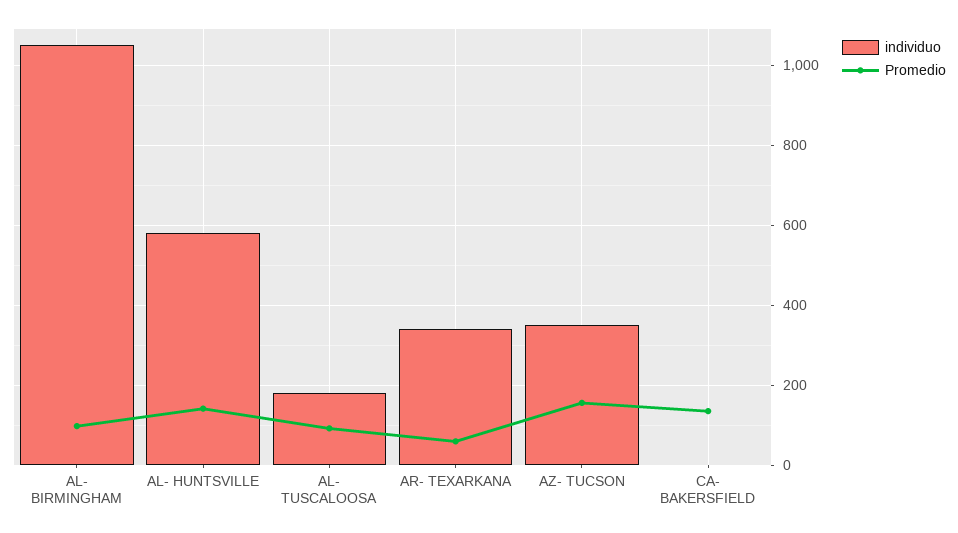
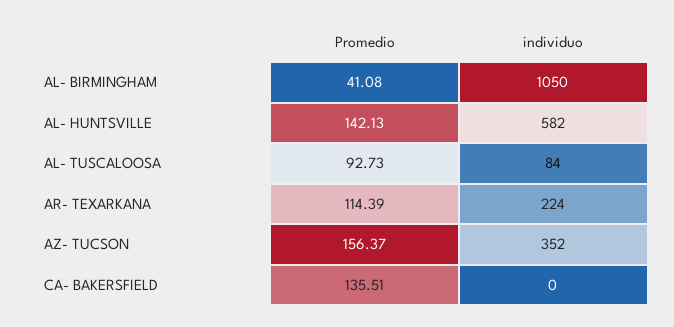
  {
    "individuo": {
      "AL- BIRMINGHAM": 1050,
      "AL- HUNTSVILLE": 582,
-     "AL- TUSCALOOSA": 180,
+     "AL- TUSCALOOSA": 84,
-     "AR- TEXARKANA": 340,
+     "AR- TEXARKANA": 224,
      "AZ- TUCSON": 352,
      "CA- BAKERSFIELD": 0
    },
    "Promedio": {
-     "AL- BIRMINGHAM": 100,
+     "AL- BIRMINGHAM": 41.08,
      "AL- HUNTSVILLE": 142.13,
      "AL- TUSCALOOSA": 92.73,
-     "AR- TEXARKANA": 60,
+     "AR- TEXARKANA": 114.39,
      "AZ- TUCSON": 156.37,
      "CA- BAKERSFIELD": 135.51
    }
  }

